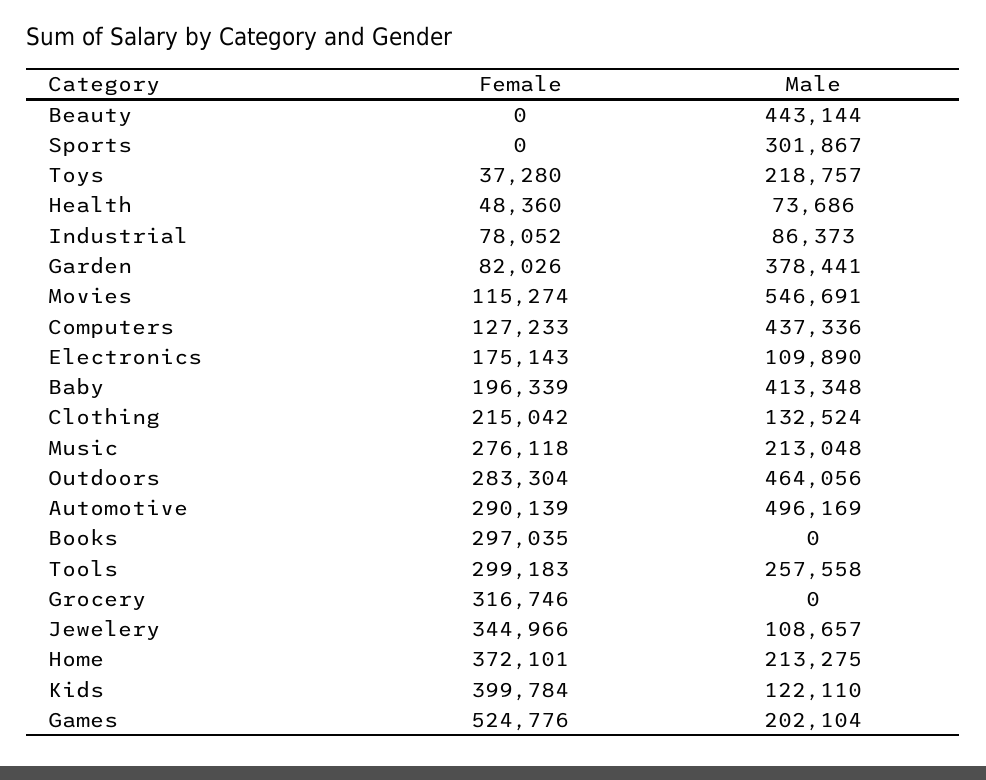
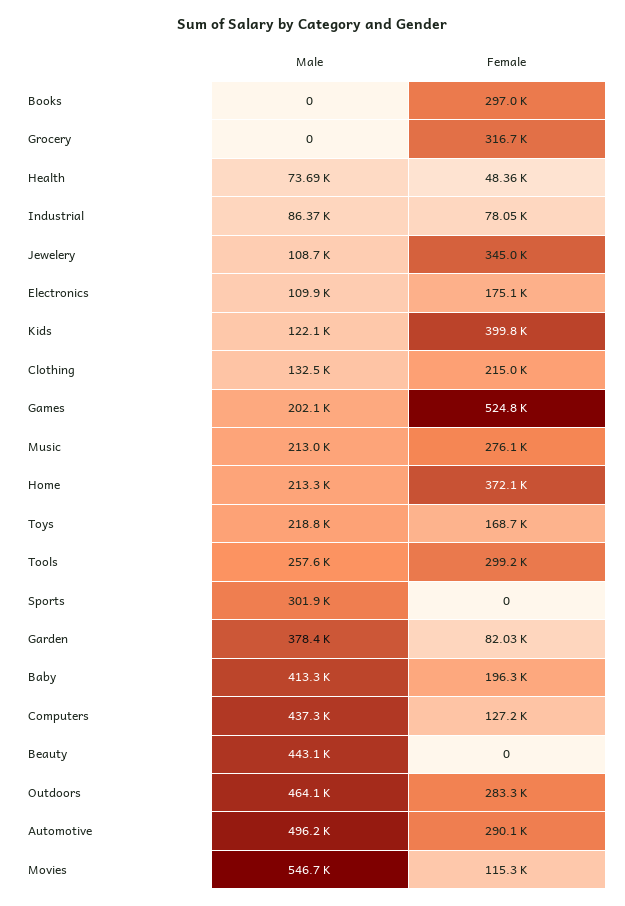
  {
    "Female": {
      "Beauty": 0,
      "Sports": 0,
-     "Toys": 37280,
+     "Toys": 168700,
      "Health": 48360,
      "Industrial": 78052,
      "Garden": 82026,
      "Movies": 115274,
      "Computers": 127233,
      "Electronics": 175143,
      "Baby": 196339,
      "Clothing": 215042,
      "Music": 276118,
      "Outdoors": 283304,
      "Automotive": 290139,
      "Books": 297035,
      "Tools": 299183,
      "Grocery": 316746,
      "Jewelery": 344966,
      "Home": 372101,
      "Kids": 399784,
      "Games": 524776
    },
    "Male": {
      "Beauty": 443144,
      "Sports": 301867,
      "Toys": 218757,
      "Health": 73686,
      "Industrial": 86373,
      "Garden": 378441,
      "Movies": 546691,
      "Computers": 437336,
      "Electronics": 109890,
      "Baby": 413348,
      "Clothing": 132524,
      "Music": 213048,
      "Outdoors": 464056,
      "Automotive": 496169,
      "Books": 0,
      "Tools": 257558,
      "Grocery": 0,
      "Jewelery": 108657,
      "Home": 213275,
      "Kids": 122110,
      "Games": 202104
    }
  }

